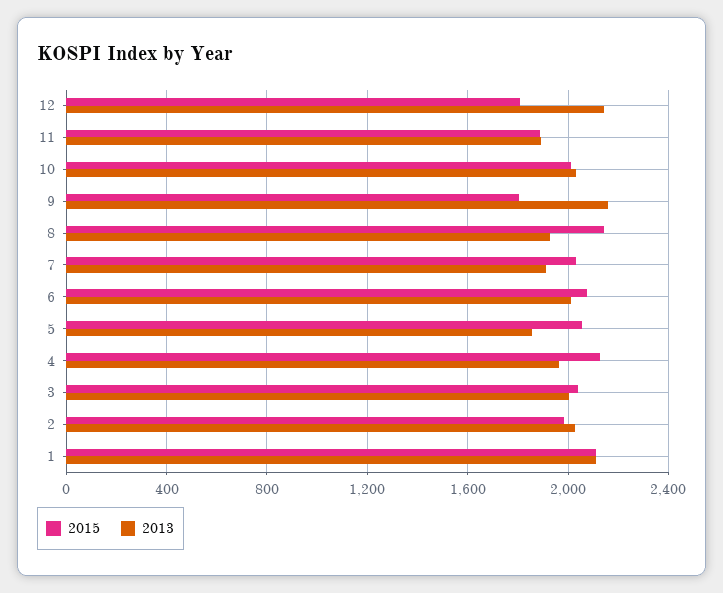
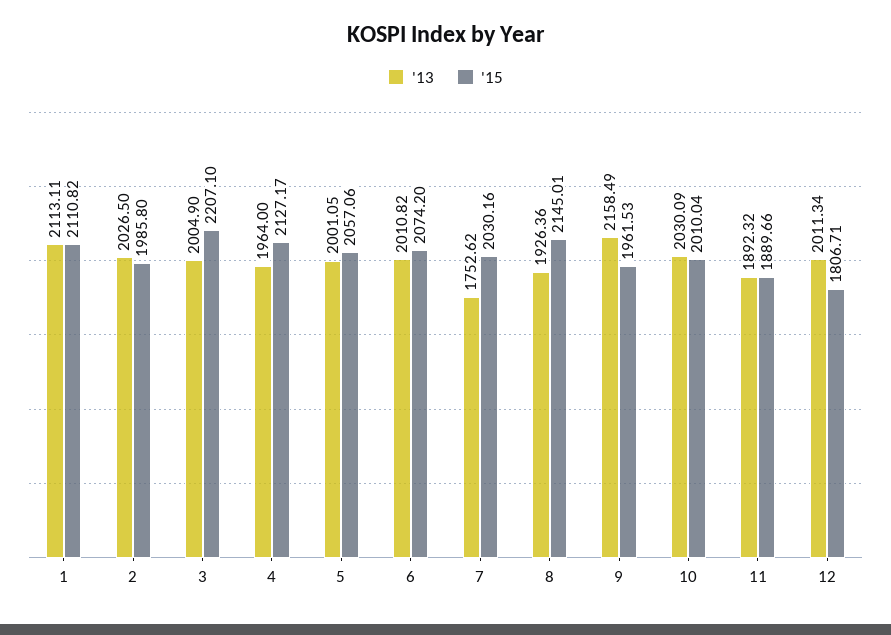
  {
    "2015": {
      "12": 1806.71,
      "11": 1889.66,
      "10": 2010.04,
-     "9": 1800,
+     "9": 1961.53,
      "8": 2145.01,
      "7": 2030.16,
      "6": 2074.2,
      "5": 2057.06,
      "4": 2127.17,
-     "3": 2050,
+     "3": 2207.1,
      "2": 1985.8,
      "1": 2110.82
    },
    "2013": {
-     "12": 2150,
+     "12": 2011.34,
      "11": 1892.32,
      "10": 2030.09,
      "9": 2158.49,
      "8": 1926.36,
-     "7": 1900,
+     "7": 1752.62,
      "6": 2010.82,
-     "5": 1850,
+     "5": 2001.05,
      "4": 1964,
      "3": 2004.9,
      "2": 2026.5,
      "1": 2113.11
    }
  }

